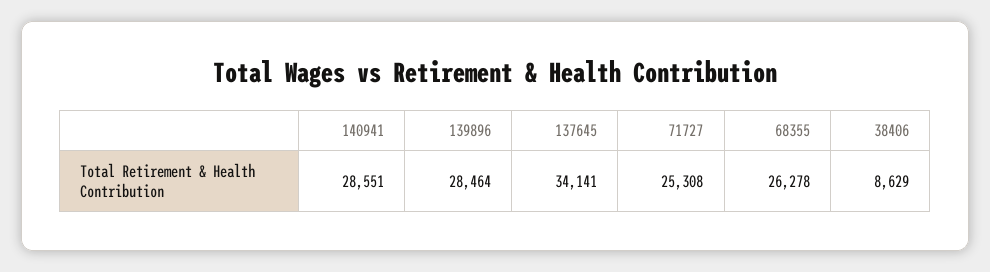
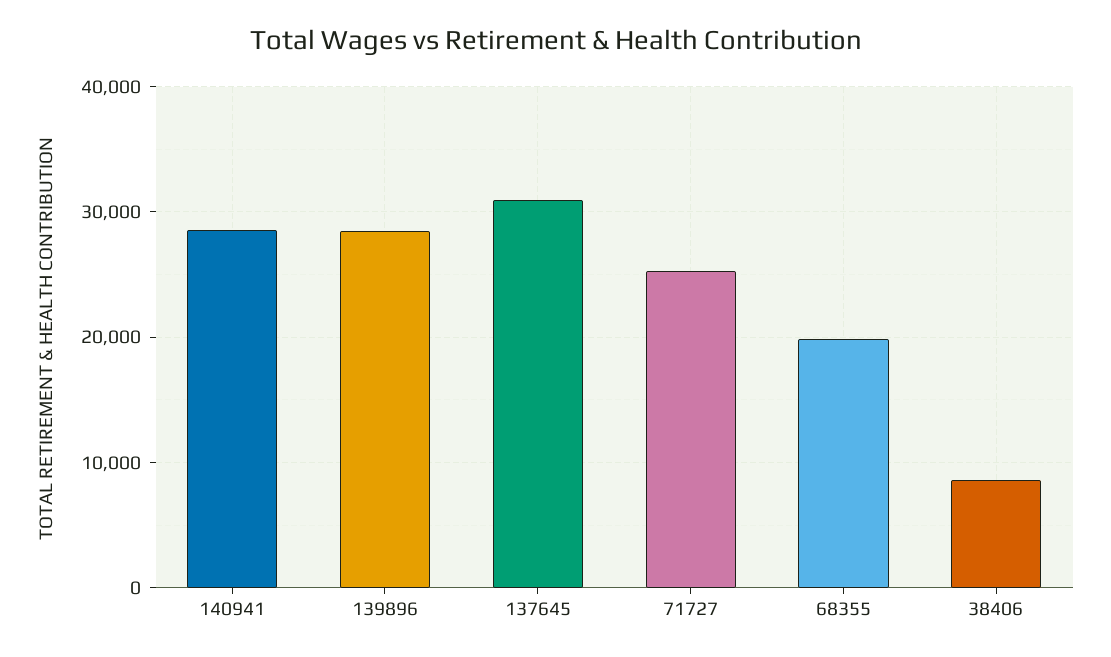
  {
    "140941": 28551,
    "139896": 28464,
-   "137645": 34141,
+   "137645": 31000,
    "71727": 25308,
-   "68355": 26278,
+   "68355": 20000,
    "38406": 8629
  }

